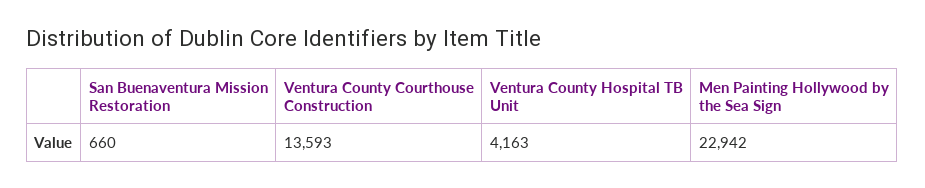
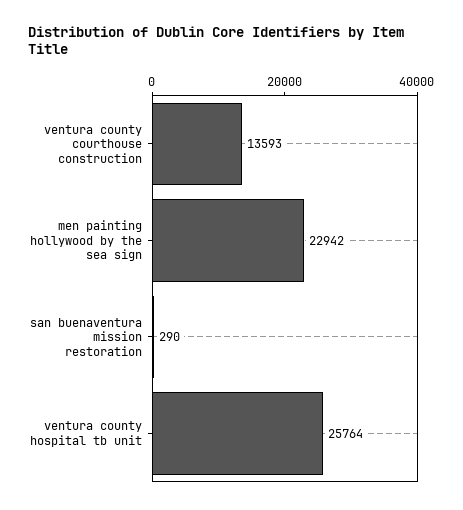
  {
-   "San Buenaventura Mission Restoration": 660,
+   "San Buenaventura Mission Restoration": 290,
    "Ventura County Courthouse Construction": 13593,
-   "Ventura County Hospital TB Unit": 4163,
+   "Ventura County Hospital TB Unit": 25764,
    "Men Painting Hollywood by the Sea Sign": 22942
  }

